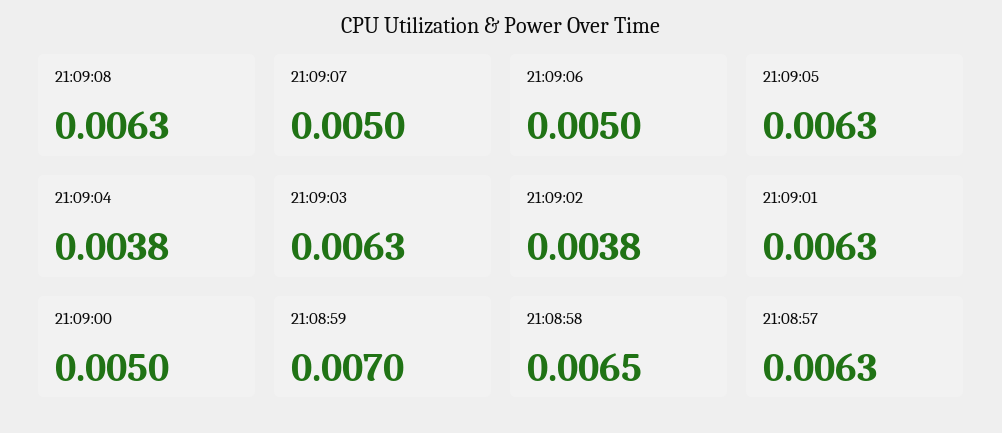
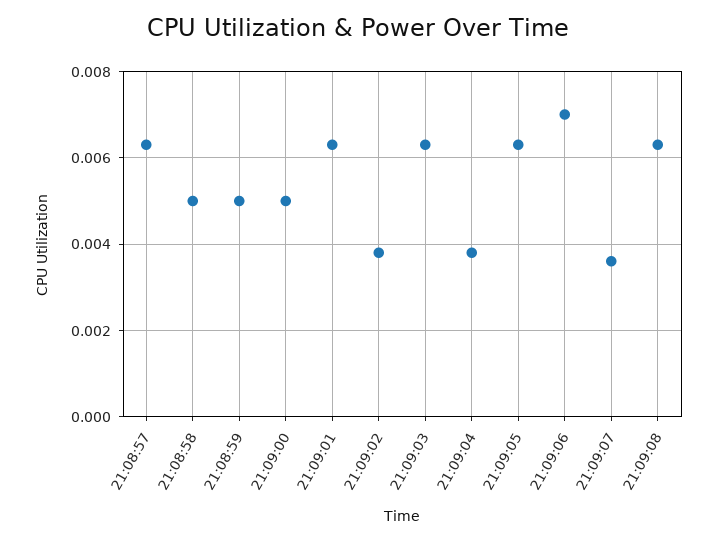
  {
    "21:09:08": 0.0063,
-   "21:09:07": 0.005,
+   "21:09:07": 0.0035,
-   "21:09:06": 0.005,
+   "21:09:06": 0.007,
    "21:09:05": 0.0063,
    "21:09:04": 0.0038,
    "21:09:03": 0.0063,
    "21:09:02": 0.0038,
    "21:09:01": 0.0063,
    "21:09:00": 0.005,
-   "21:08:59": 0.007,
+   "21:08:59": 0.005,
-   "21:08:58": 0.0065,
+   "21:08:58": 0.005,
    "21:08:57": 0.0063
  }

